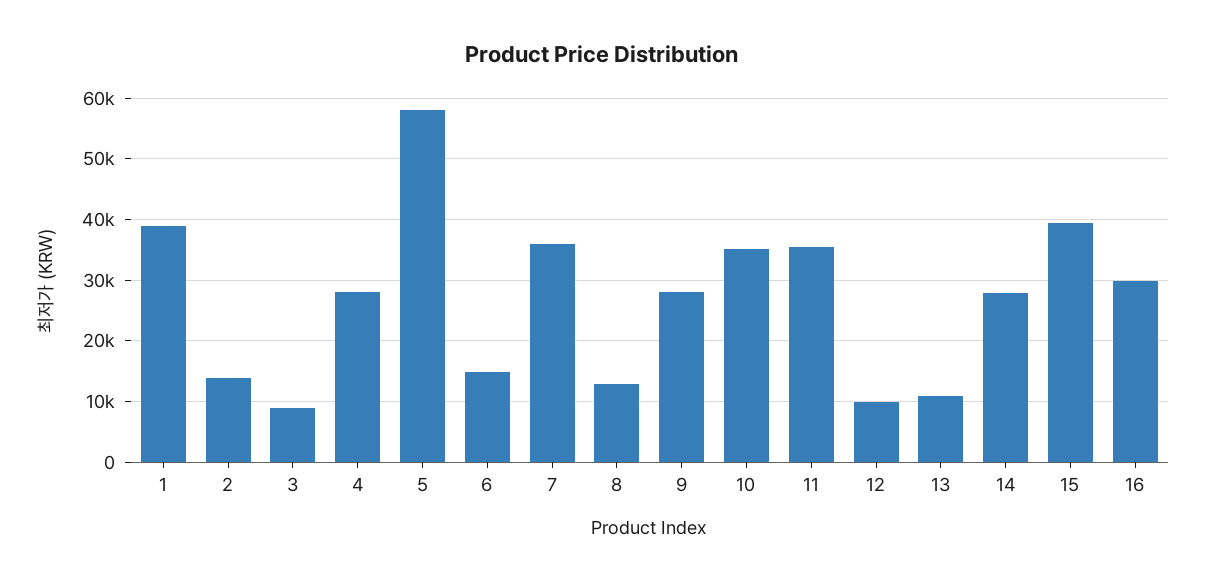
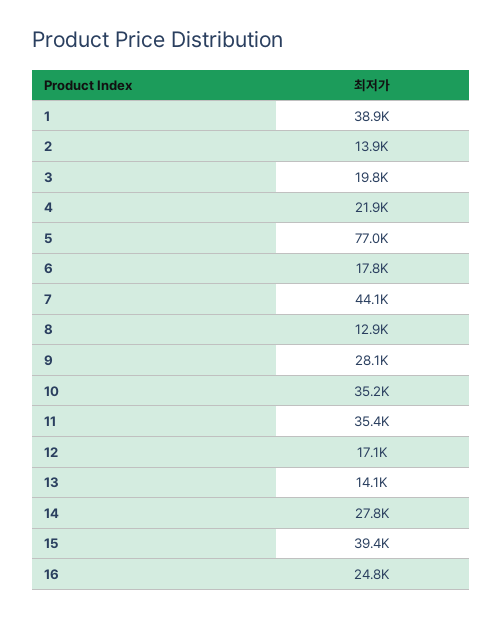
  {
    "1": 38900,
    "2": 13900,
-   "3": 9000,
+   "3": 19800,
-   "4": 28000,
+   "4": 21900,
-   "5": 58000,
+   "5": 77000,
-   "6": 15000,
+   "6": 17800,
-   "7": 36000,
+   "7": 44100,
    "8": 12900,
    "9": 28100,
    "10": 35200,
    "11": 35400,
-   "12": 10000,
+   "12": 17100,
-   "13": 11000,
+   "13": 14100,
    "14": 27800,
    "15": 39400,
-   "16": 30000
+   "16": 24800
  }

